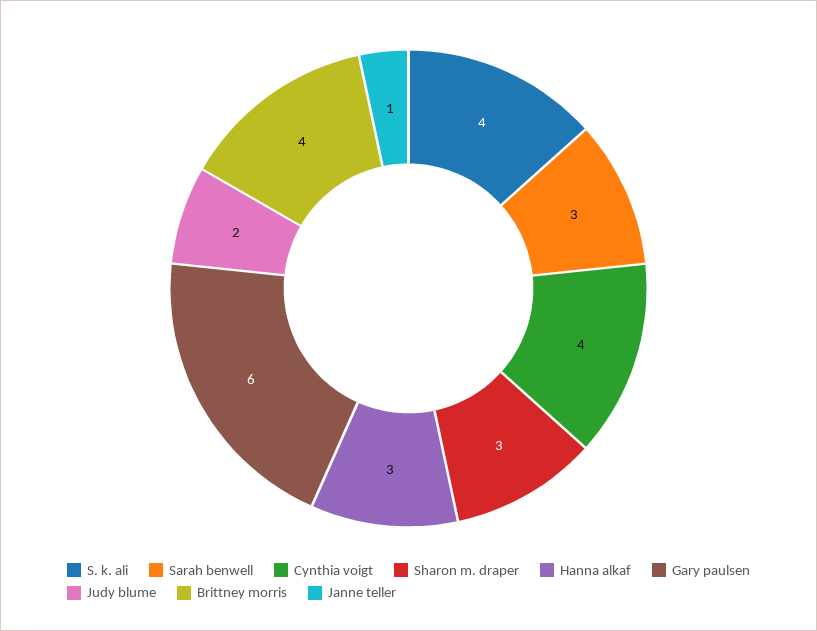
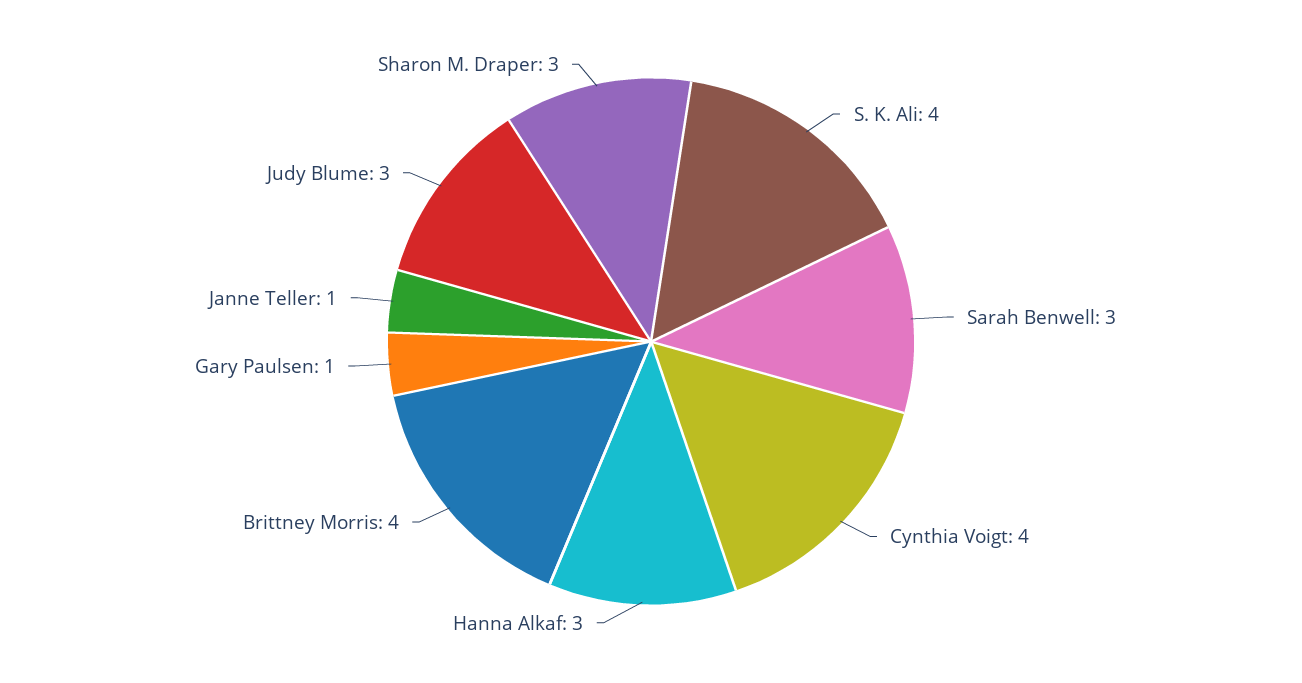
  {
    "S. k. ali": 4,
    "Sarah benwell": 3,
    "Cynthia voigt": 4,
    "Sharon m. draper": 3,
    "Hanna alkaf": 3,
-   "Gary paulsen": 6,
+   "Gary paulsen": 1,
-   "Judy blume": 2,
+   "Judy blume": 3,
    "Brittney morris": 4,
    "Janne teller": 1
  }

